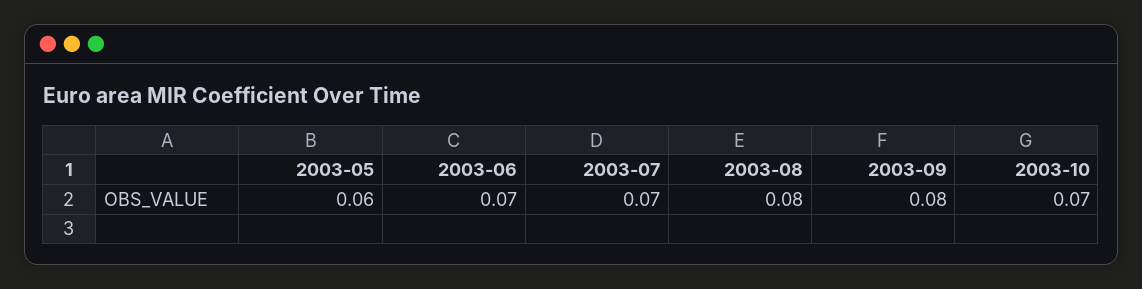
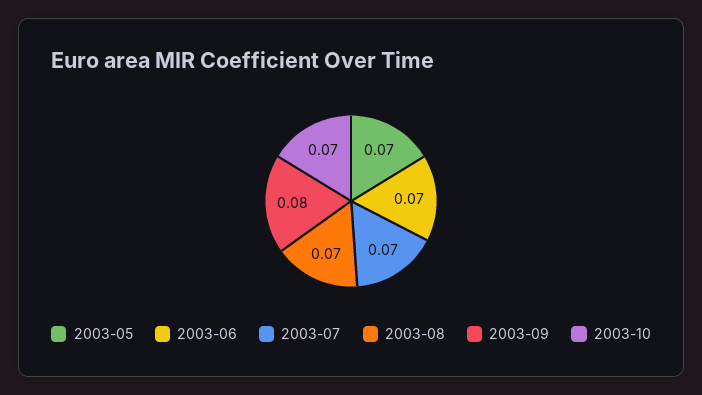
  {
-   "2003-05": 0.06,
+   "2003-05": 0.07,
    "2003-06": 0.07,
    "2003-07": 0.07,
-   "2003-08": 0.08,
+   "2003-08": 0.07,
    "2003-09": 0.08,
    "2003-10": 0.07
  }

